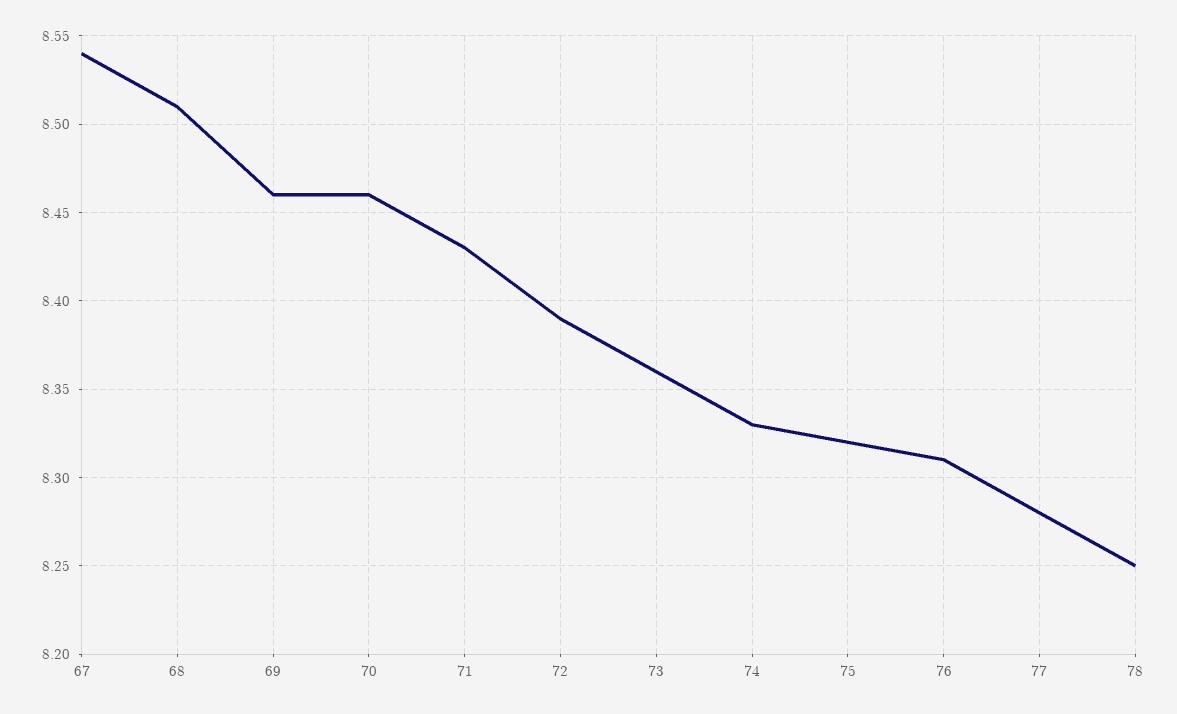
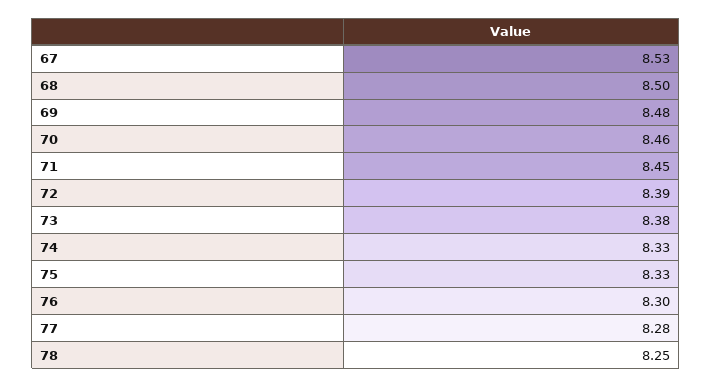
  {
-   "67": 8.54,
+   "67": 8.53,
-   "68": 8.51,
+   "68": 8.5,
-   "69": 8.46,
+   "69": 8.48,
    "70": 8.46,
-   "71": 8.43,
+   "71": 8.45,
    "72": 8.39,
-   "73": 8.36,
+   "73": 8.38,
    "74": 8.33,
-   "75": 8.32,
+   "75": 8.33,
-   "76": 8.31,
+   "76": 8.3,
    "77": 8.28,
    "78": 8.25
  }

